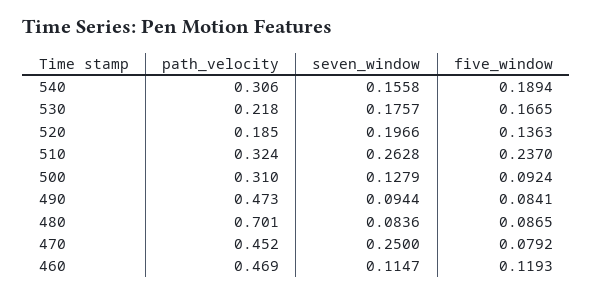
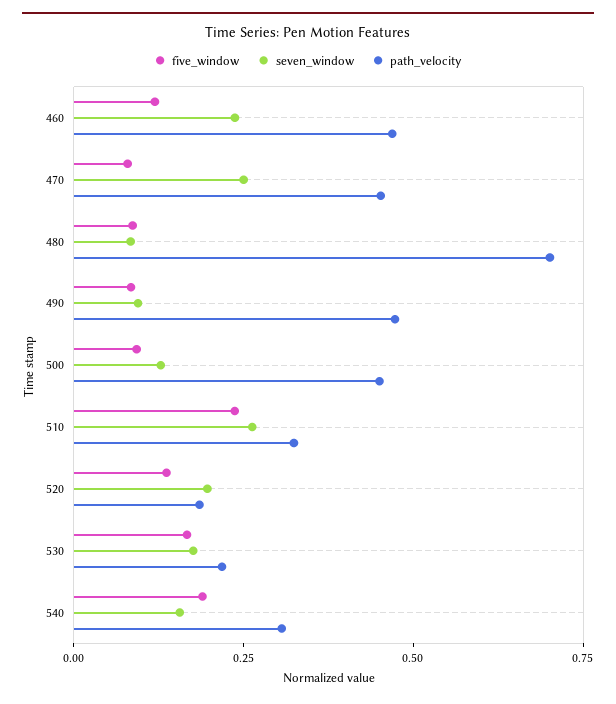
  {
    "path_velocity": {
      "540": 0.306,
      "530": 0.218,
      "520": 0.185,
      "510": 0.324,
-     "500": 0.31,
+     "500": 0.45,
      "490": 0.473,
      "480": 0.701,
      "470": 0.452,
      "460": 0.469
    },
    "seven_window": {
      "540": 0.1558,
      "530": 0.1757,
      "520": 0.1966,
      "510": 0.2628,
      "500": 0.1279,
      "490": 0.0944,
      "480": 0.0836,
      "470": 0.25,
-     "460": 0.1147
+     "460": 0.25
    },
    "five_window": {
      "540": 0.1894,
      "530": 0.1665,
      "520": 0.1363,
      "510": 0.237,
      "500": 0.0924,
      "490": 0.0841,
      "480": 0.0865,
      "470": 0.0792,
      "460": 0.1193
    }
  }

